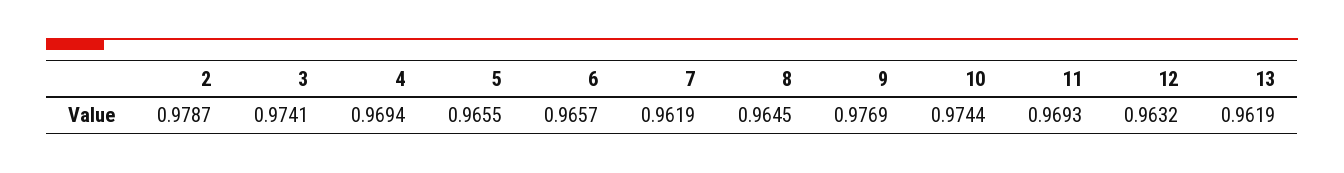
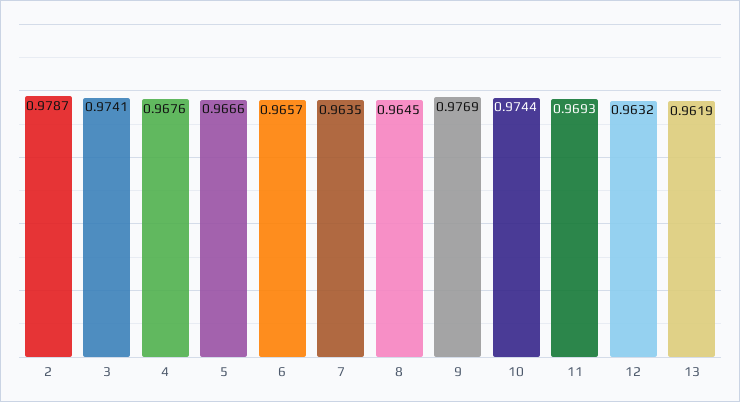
  {
    "2": 0.9787,
    "3": 0.9741,
-   "4": 0.9694,
+   "4": 0.9676,
-   "5": 0.9655,
+   "5": 0.9666,
    "6": 0.9657,
-   "7": 0.9619,
+   "7": 0.9635,
    "8": 0.9645,
    "9": 0.9769,
    "10": 0.9744,
    "11": 0.9693,
    "12": 0.9632,
    "13": 0.9619
  }

